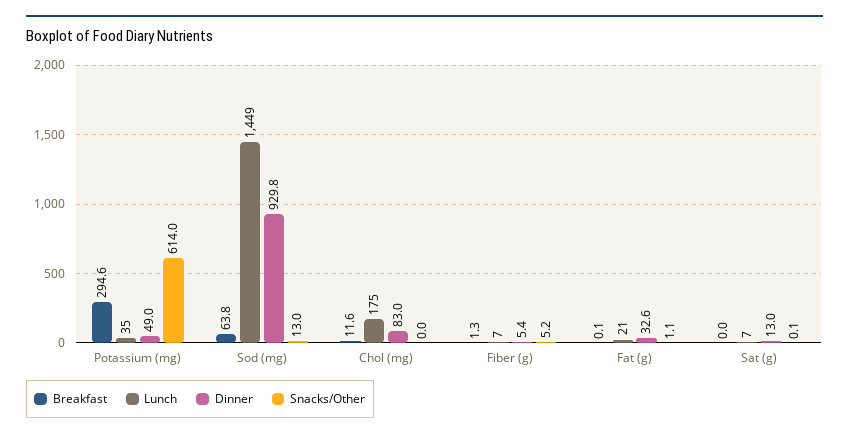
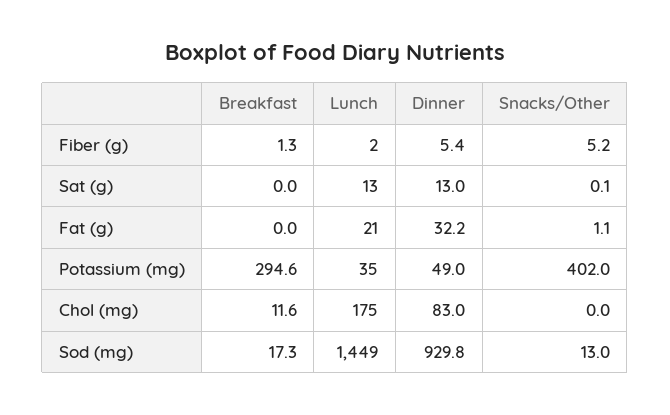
  {
    "Breakfast": {
      "Potassium (mg)": 294.6,
-     "Sod (mg)": 63.8,
+     "Sod (mg)": 17.3,
      "Chol (mg)": 11.6,
      "Fiber (g)": 1.3,
-     "Fat (g)": 0.1,
+     "Fat (g)": 0,
      "Sat (g)": 0
    },
    "Lunch": {
      "Potassium (mg)": 35,
      "Sod (mg)": 1449,
      "Chol (mg)": 175,
-     "Fiber (g)": 7,
+     "Fiber (g)": 2,
      "Fat (g)": 21,
-     "Sat (g)": 7
+     "Sat (g)": 13
    },
    "Dinner": {
      "Potassium (mg)": 49,
      "Sod (mg)": 929.8,
      "Chol (mg)": 83,
      "Fiber (g)": 5.4,
-     "Fat (g)": 32.6,
+     "Fat (g)": 32.2,
      "Sat (g)": 13
    },
    "Snacks/Other": {
-     "Potassium (mg)": 614,
+     "Potassium (mg)": 402,
      "Sod (mg)": 13,
      "Chol (mg)": 0,
      "Fiber (g)": 5.2,
      "Fat (g)": 1.1,
      "Sat (g)": 0.1
    }
  }

